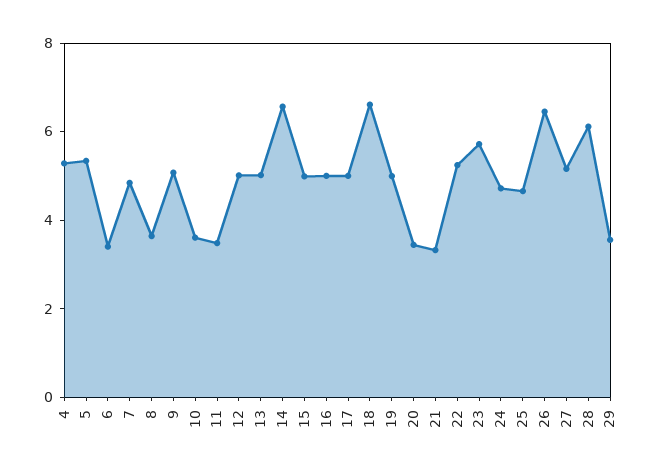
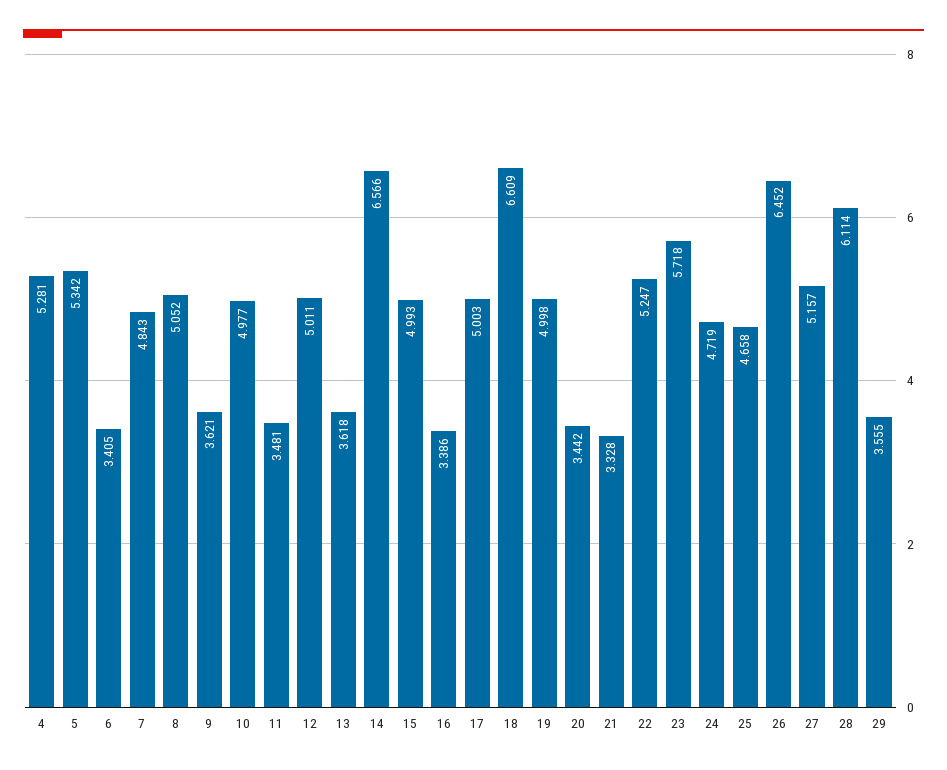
  {
    "4": 5.281,
    "5": 5.342,
    "6": 3.405,
    "7": 4.843,
-   "8": 3.5,
+   "8": 5.052,
-   "9": 5,
+   "9": 3.621,
-   "10": 3.5,
+   "10": 4.977,
    "11": 3.481,
    "12": 5.011,
-   "13": 5,
+   "13": 3.618,
    "14": 6.566,
    "15": 4.993,
-   "16": 5,
+   "16": 3.386,
    "17": 5.003,
    "18": 6.609,
    "19": 4.998,
    "20": 3.442,
    "21": 3.328,
    "22": 5.247,
    "23": 5.718,
    "24": 4.719,
    "25": 4.658,
    "26": 6.452,
    "27": 5.157,
    "28": 6.114,
    "29": 3.555
  }

